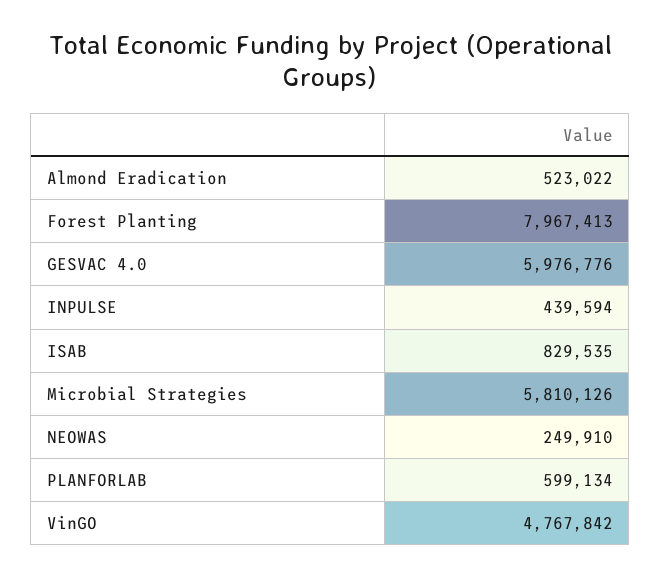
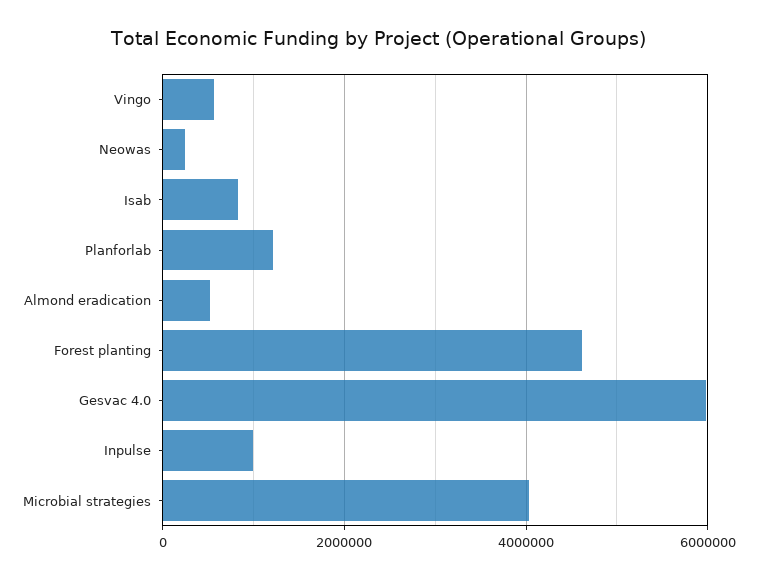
  {
    "Almond Eradication": 523022,
-   "Forest Planting": 7967413,
+   "Forest Planting": 4600000,
    "GESVAC 4.0": 5976776,
-   "INPULSE": 439594,
+   "INPULSE": 1000000,
    "ISAB": 829535,
-   "Microbial Strategies": 5810126,
+   "Microbial Strategies": 4000000,
    "NEOWAS": 249910,
-   "PLANFORLAB": 599134,
+   "PLANFORLAB": 1200000,
-   "VinGO": 4767842
+   "VinGO": 600000
  }

